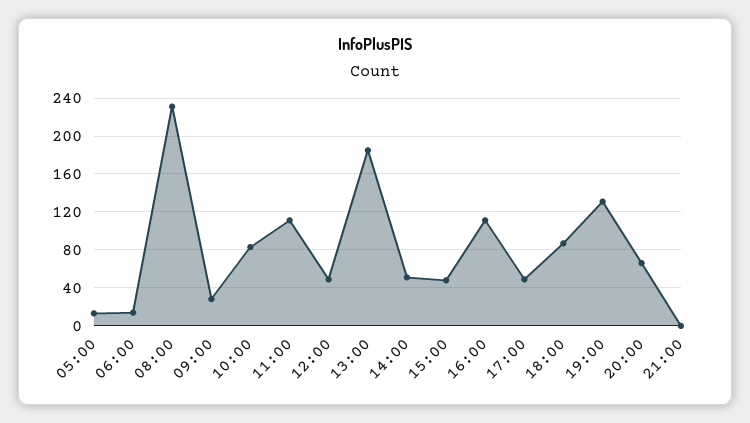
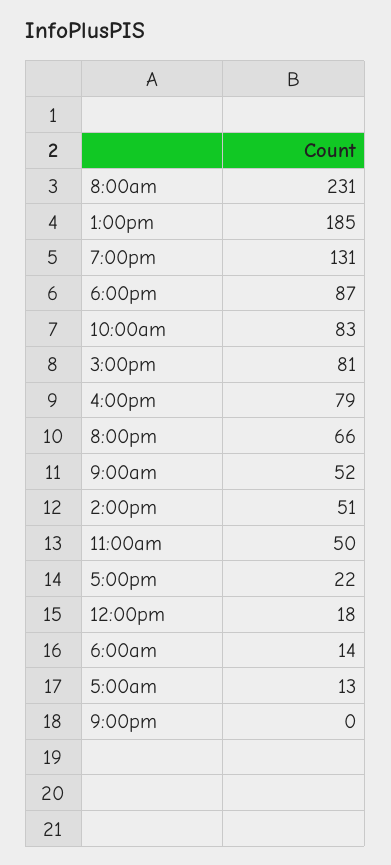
  {
    "05:00": 13,
    "06:00": 14,
    "08:00": 231,
-   "09:00": 30,
+   "09:00": 52,
    "10:00": 83,
-   "11:00": 110,
+   "11:00": 50,
-   "12:00": 50,
+   "12:00": 18,
    "13:00": 185,
    "14:00": 51,
-   "15:00": 50,
+   "15:00": 81,
-   "16:00": 110,
+   "16:00": 79,
-   "17:00": 50,
+   "17:00": 22,
    "18:00": 87,
    "19:00": 131,
    "20:00": 66,
    "21:00": 0
  }

